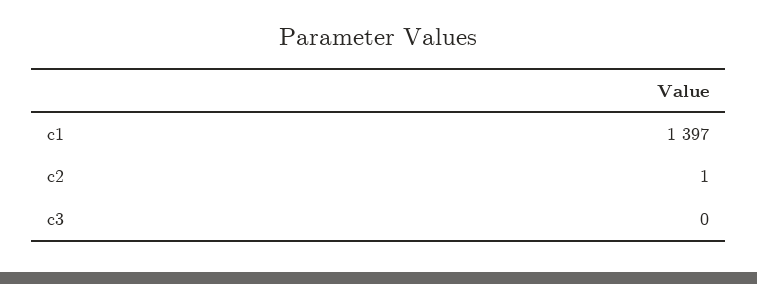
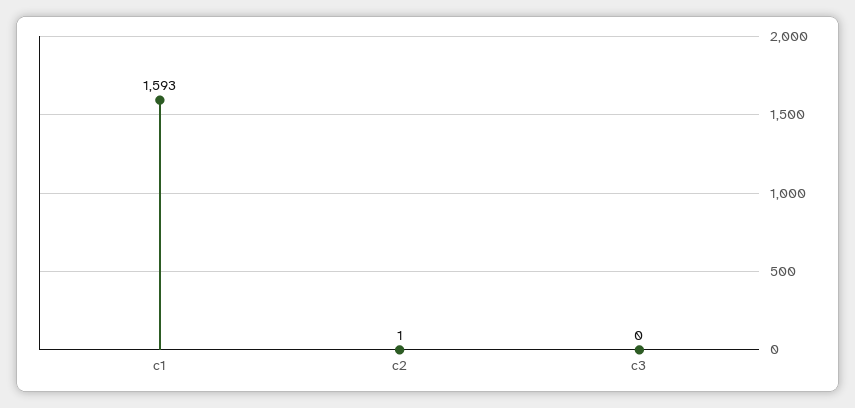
  {
-   "c1": 1397,
+   "c1": 1593,
    "c2": 1,
    "c3": 0
  }

